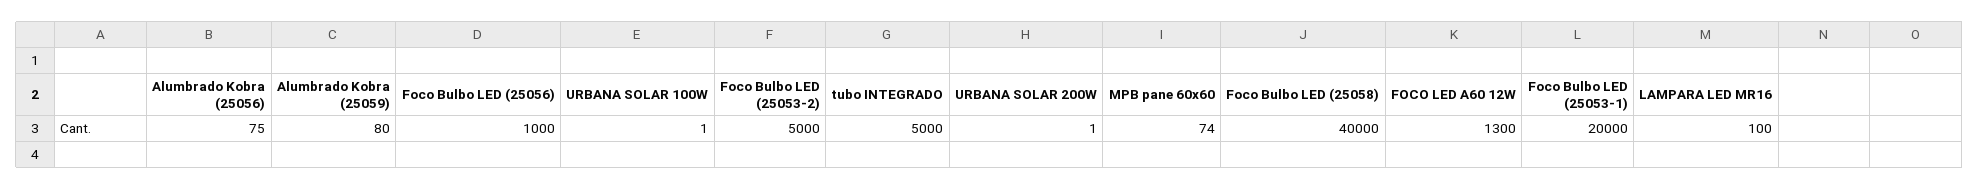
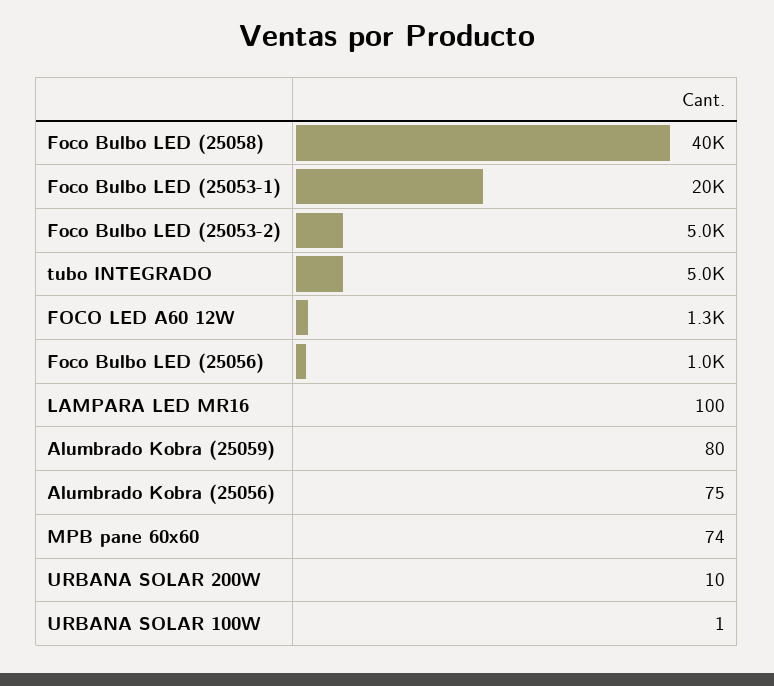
  {
    "Alumbrado Kobra (25056)": 75,
    "Alumbrado Kobra (25059)": 80,
    "Foco Bulbo LED (25056)": 1000,
    "URBANA SOLAR 100W": 1,
    "Foco Bulbo LED (25053-2)": 5000,
    "tubo INTEGRADO": 5000,
-   "URBANA SOLAR 200W": 1,
+   "URBANA SOLAR 200W": 10,
    "MPB pane 60x60": 74,
    "Foco Bulbo LED (25058)": 40000,
    "FOCO LED A60 12W": 1300,
    "Foco Bulbo LED (25053-1)": 20000,
    "LAMPARA LED MR16": 100
  }

